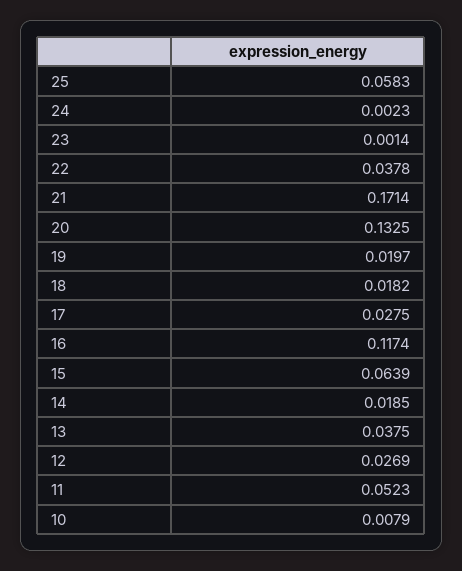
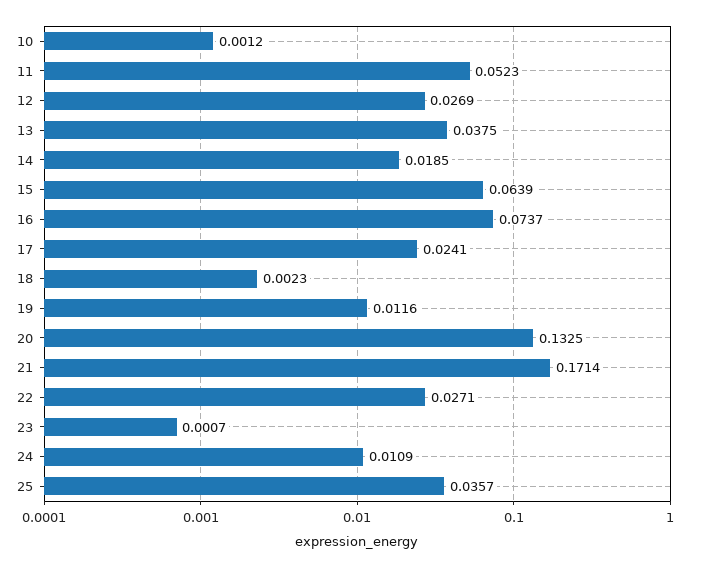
  {
-   "25": 0.0583,
+   "25": 0.0357,
-   "24": 0.0023,
+   "24": 0.0109,
-   "23": 0.0014,
+   "23": 0.0007,
-   "22": 0.0378,
+   "22": 0.0271,
    "21": 0.1714,
    "20": 0.1325,
-   "19": 0.0197,
+   "19": 0.0116,
-   "18": 0.0182,
+   "18": 0.0023,
-   "17": 0.0275,
+   "17": 0.0241,
-   "16": 0.1174,
+   "16": 0.0737,
    "15": 0.0639,
    "14": 0.0185,
    "13": 0.0375,
    "12": 0.0269,
    "11": 0.0523,
-   "10": 0.0079
+   "10": 0.0012
  }

